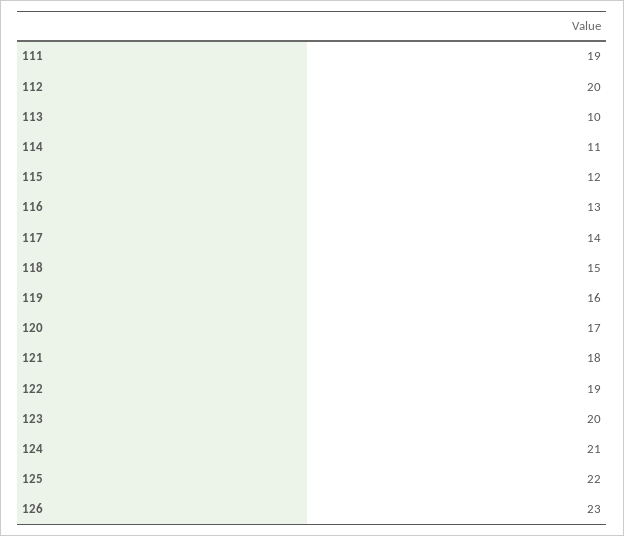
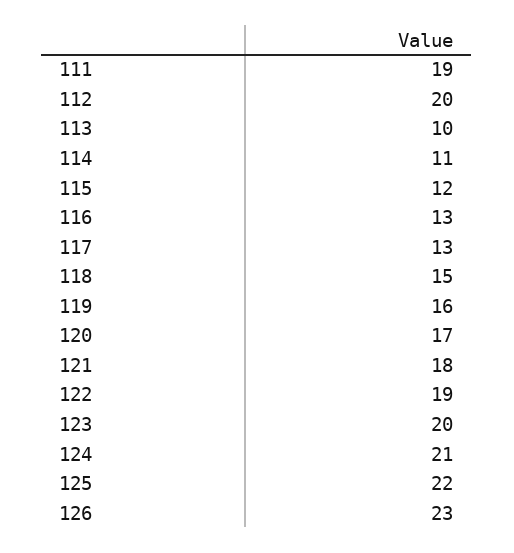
  {
    "111": 19,
    "112": 20,
    "113": 10,
    "114": 11,
    "115": 12,
    "116": 13,
-   "117": 14,
+   "117": 13,
    "118": 15,
    "119": 16,
    "120": 17,
    "121": 18,
    "122": 19,
    "123": 20,
    "124": 21,
    "125": 22,
    "126": 23
  }

